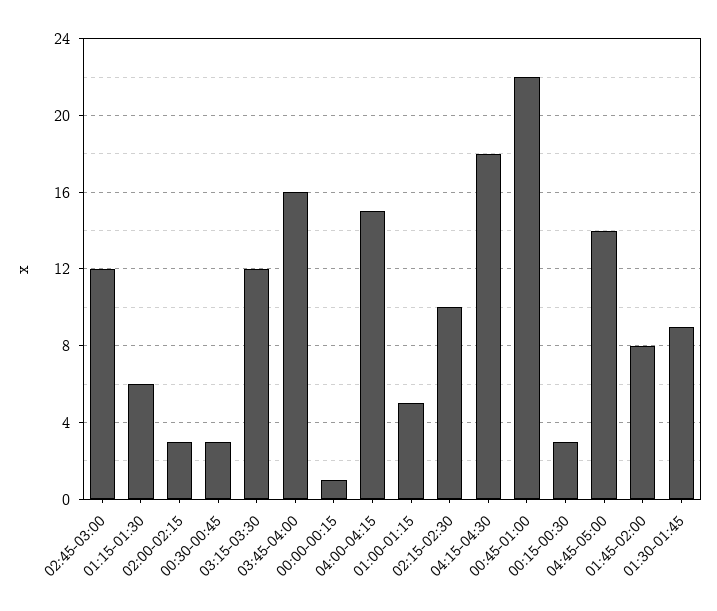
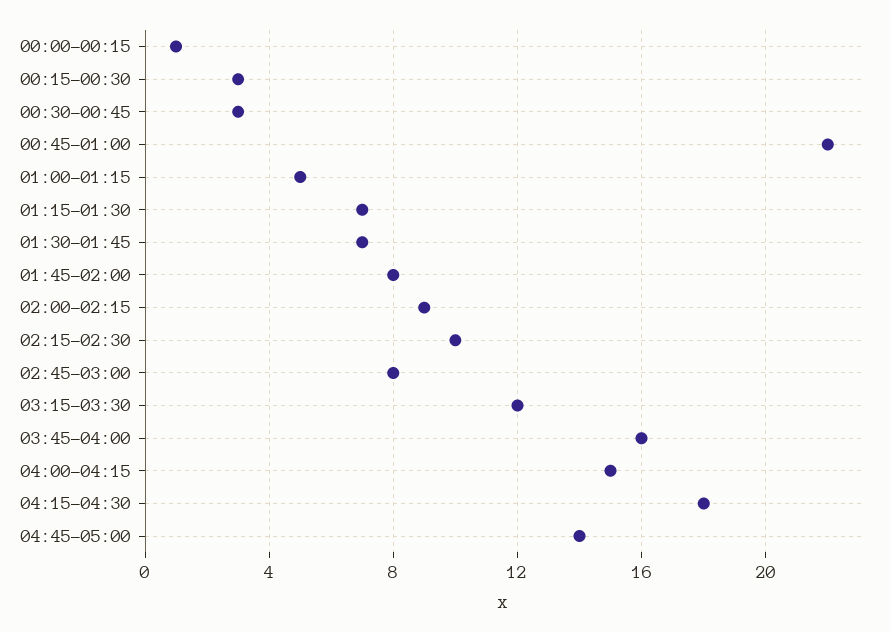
  {
-   "02:45-03:00": 12,
+   "02:45-03:00": 8,
-   "01:15-01:30": 6,
+   "01:15-01:30": 7,
-   "02:00-02:15": 3,
+   "02:00-02:15": 9,
    "00:30-00:45": 3,
    "03:15-03:30": 12,
    "03:45-04:00": 16,
    "00:00-00:15": 1,
    "04:00-04:15": 15,
    "01:00-01:15": 5,
    "02:15-02:30": 10,
    "04:15-04:30": 18,
    "00:45-01:00": 22,
    "00:15-00:30": 3,
    "04:45-05:00": 14,
    "01:45-02:00": 8,
-   "01:30-01:45": 9
+   "01:30-01:45": 7
  }

